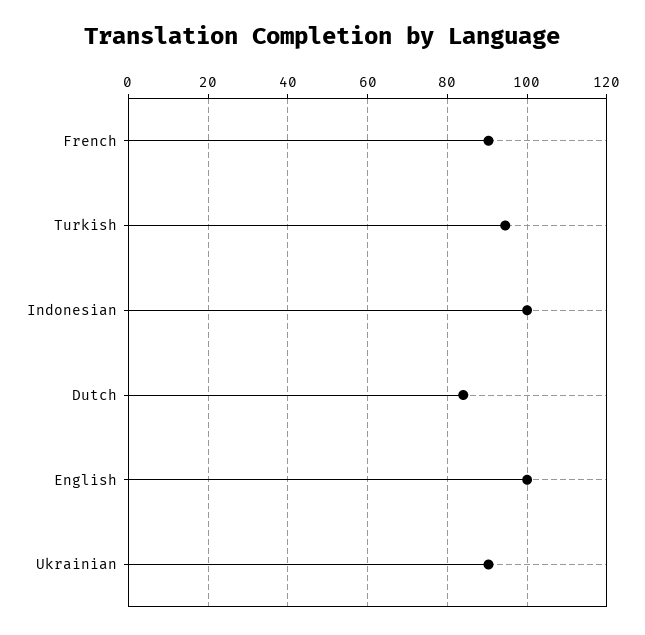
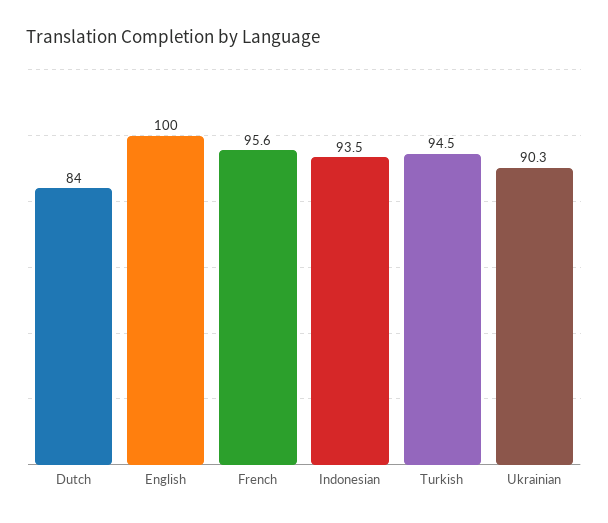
  {
-   "French": 90,
+   "French": 95.6,
    "Turkish": 94.5,
-   "Indonesian": 100,
+   "Indonesian": 93.5,
    "Dutch": 84,
    "English": 100,
    "Ukrainian": 90.3
  }

